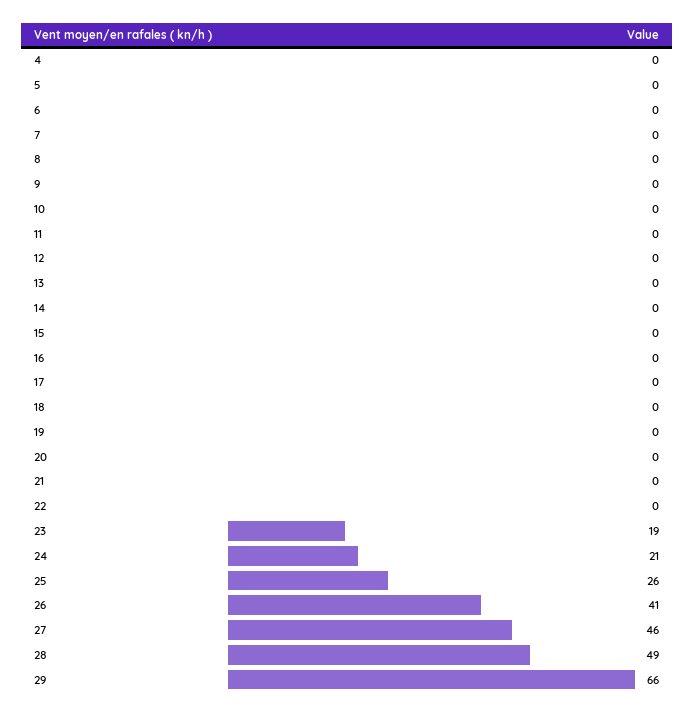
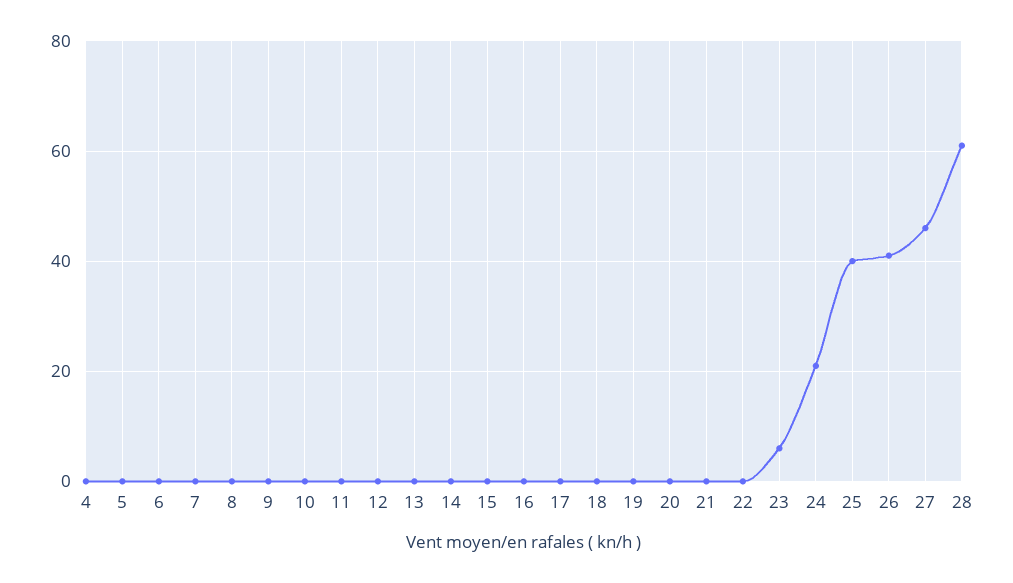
  {
    "4": 0,
    "5": 0,
    "6": 0,
    "7": 0,
    "8": 0,
    "9": 0,
    "10": 0,
    "11": 0,
    "12": 0,
    "13": 0,
    "14": 0,
    "15": 0,
    "16": 0,
    "17": 0,
    "18": 0,
    "19": 0,
    "20": 0,
    "21": 0,
    "22": 0,
-   "23": 19,
+   "23": 5,
    "24": 21,
-   "25": 26,
+   "25": 40,
    "26": 41,
    "27": 46,
-   "28": 49,
+   "28": 60
-   "29": 66
  }

